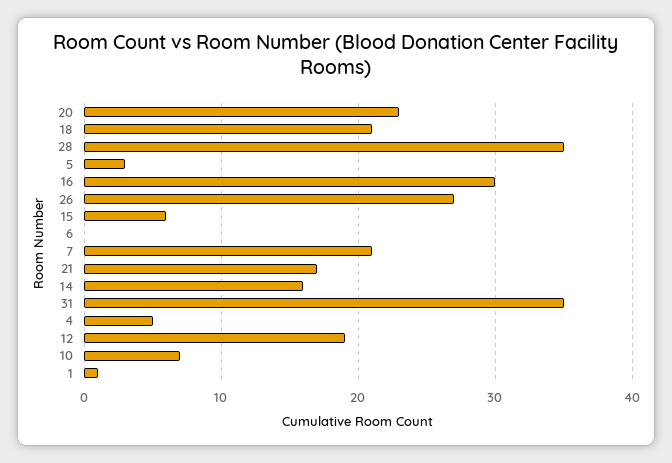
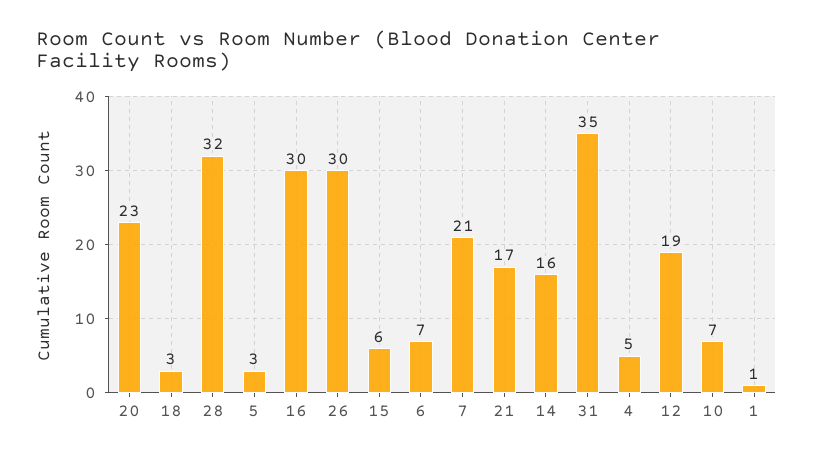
  {
    "20": 23,
-   "18": 21,
+   "18": 3,
-   "28": 35,
+   "28": 32,
    "5": 3,
    "16": 30,
-   "26": 27,
+   "26": 30,
    "15": 6,
-   "6": 0,
+   "6": 7,
    "7": 21,
    "21": 17,
    "14": 16,
    "31": 35,
    "4": 5,
    "12": 19,
    "10": 7,
    "1": 1
  }

